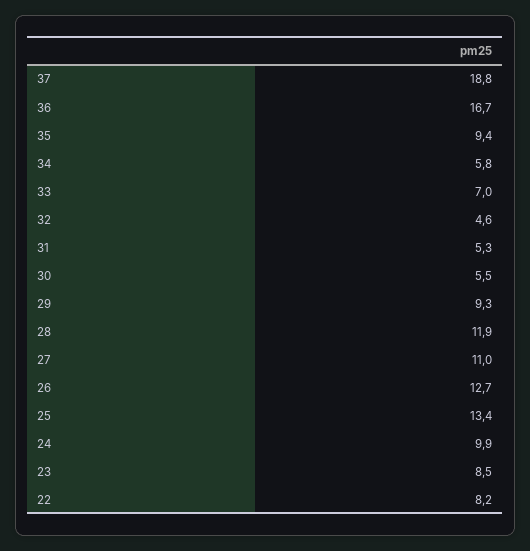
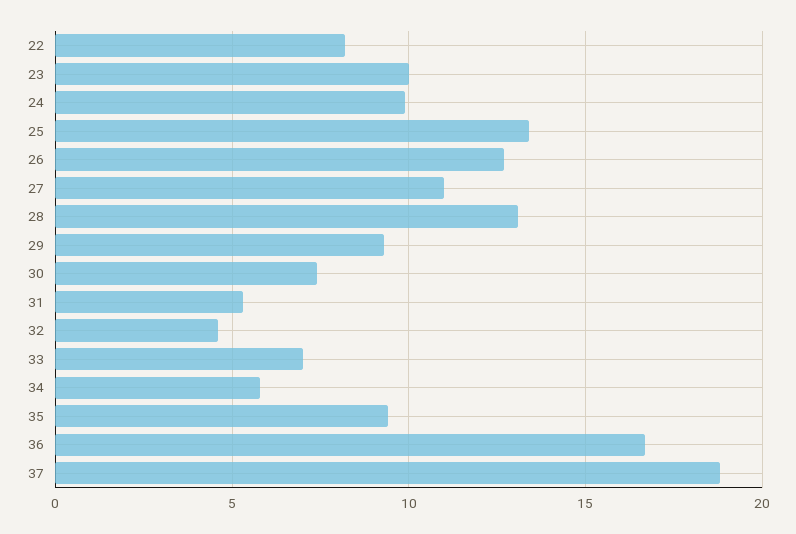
  {
    "37": 18.8,
    "36": 16.7,
    "35": 9.4,
    "34": 5.8,
    "33": 7,
    "32": 4.6,
    "31": 5.3,
-   "30": 5.5,
+   "30": 7.5,
    "29": 9.3,
-   "28": 11.9,
+   "28": 13,
    "27": 11,
    "26": 12.7,
    "25": 13.4,
    "24": 9.9,
-   "23": 8.5,
+   "23": 10,
    "22": 8.2
  }

